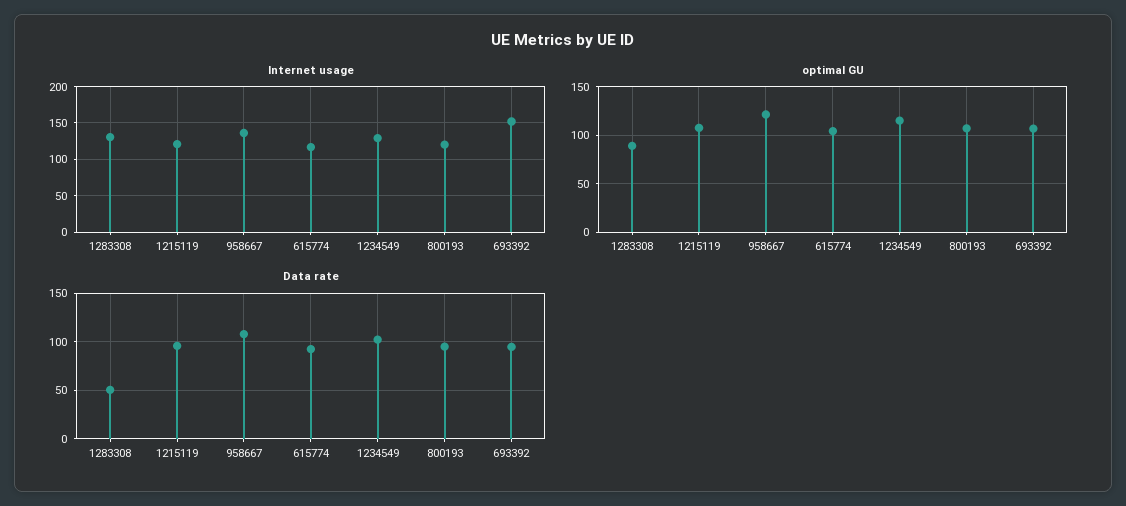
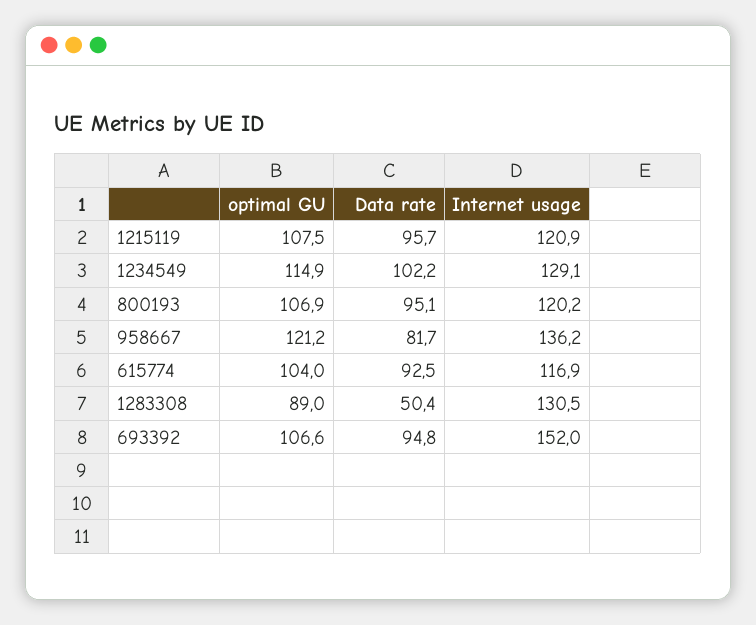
  {
    "Internet usage": {
      "1283308": 130.5,
      "1215119": 120.9,
      "958667": 136.2,
      "615774": 116.9,
      "1234549": 129.1,
      "800193": 120.2,
      "693392": 152
    },
    "optimal GU": {
      "1283308": 89,
      "1215119": 107.5,
      "958667": 121.2,
      "615774": 104,
      "1234549": 114.9,
      "800193": 106.9,
      "693392": 106.6
    },
    "Data rate": {
      "1283308": 50.4,
      "1215119": 95.7,
-     "958667": 110,
+     "958667": 81.7,
      "615774": 92.5,
      "1234549": 102.2,
      "800193": 95.1,
      "693392": 94.8
    }
  }

